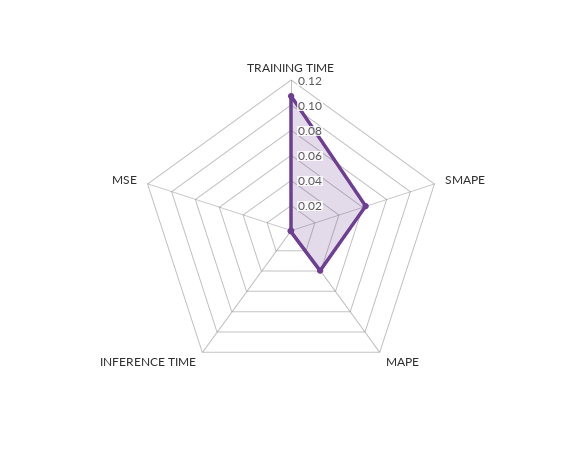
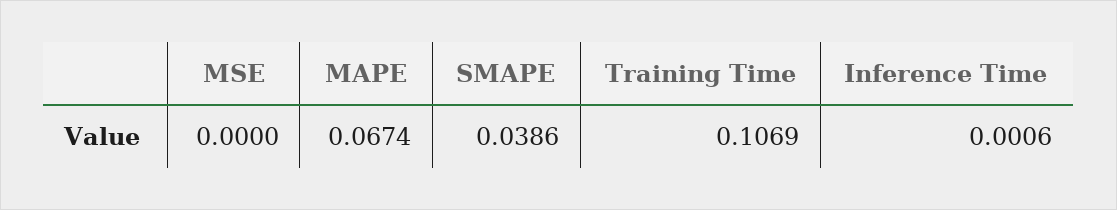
  {
    "TRAINING TIME": 0.1069,
-   "SMAPE": 0.06,
+   "SMAPE": 0.0386,
-   "MAPE": 0.04,
+   "MAPE": 0.0674,
    "INFERENCE TIME": 0.0006,
    "MSE": 0
  }

